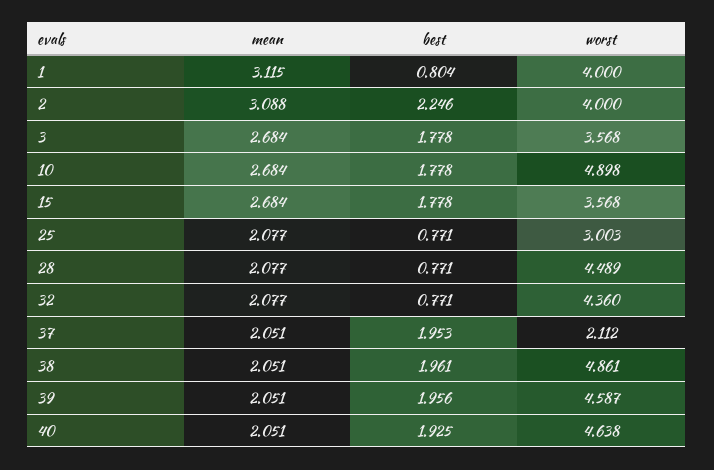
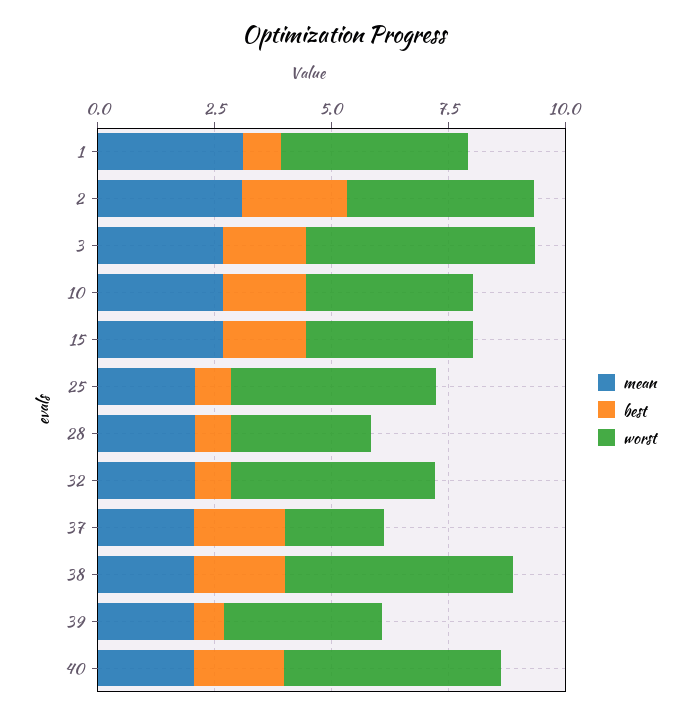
  {
    "mean": {
      "1": 3.115,
      "2": 3.088,
      "3": 2.684,
      "10": 2.684,
      "15": 2.684,
      "25": 2.077,
      "28": 2.077,
      "32": 2.077,
      "37": 2.051,
      "38": 2.051,
      "39": 2.051,
      "40": 2.051
    },
    "best": {
      "1": 0.804,
      "2": 2.246,
      "3": 1.778,
      "10": 1.778,
      "15": 1.778,
      "25": 0.771,
      "28": 0.771,
      "32": 0.771,
      "37": 1.953,
      "38": 1.961,
-     "39": 1.956,
+     "39": 0.5,
      "40": 1.925
    },
    "worst": {
      "1": 4,
      "2": 4,
-     "3": 3.568,
+     "3": 5,
-     "10": 4.898,
+     "10": 3.5,
      "15": 3.568,
-     "25": 3.003,
+     "25": 4.5,
-     "28": 4.489,
+     "28": 3,
      "32": 4.36,
      "37": 2.112,
      "38": 4.861,
-     "39": 4.587,
+     "39": 3.5,
      "40": 4.638
    }
  }

